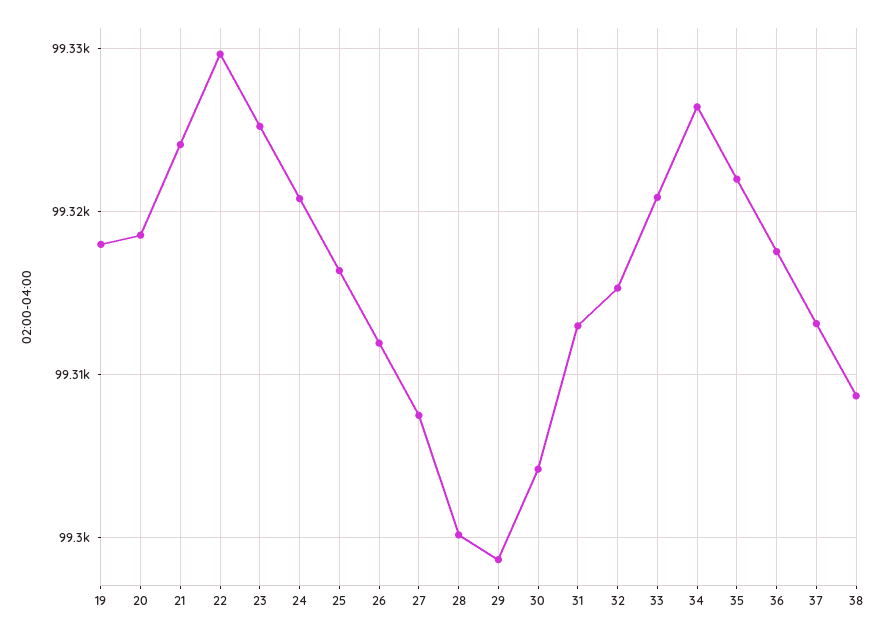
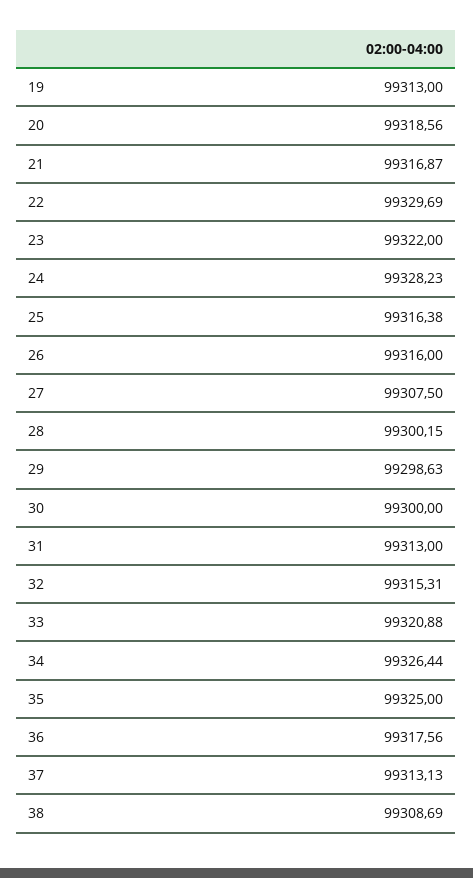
  {
-   "19": 99318,
+   "19": 99313,
    "20": 99318.56,
-   "21": 99324,
+   "21": 99316.87,
    "22": 99329.69,
-   "23": 99325,
+   "23": 99322,
-   "24": 99321,
+   "24": 99328.23,
    "25": 99316.38,
-   "26": 99312,
+   "26": 99316,
    "27": 99307.5,
    "28": 99300.15,
    "29": 99298.63,
-   "30": 99304,
+   "30": 99300,
    "31": 99313,
    "32": 99315.31,
    "33": 99320.88,
    "34": 99326.44,
-   "35": 99322,
+   "35": 99325,
    "36": 99317.56,
    "37": 99313.13,
    "38": 99308.69
  }

